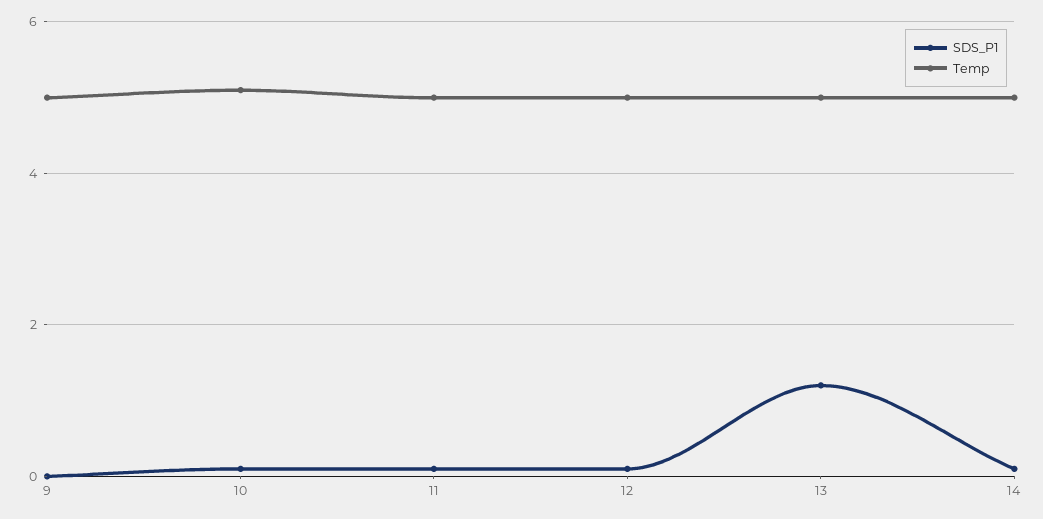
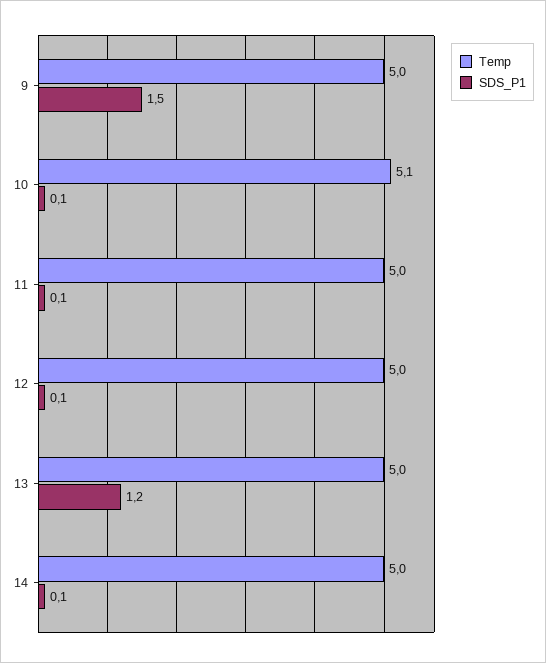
  {
    "SDS_P1": {
-     "9": 0,
+     "9": 1.5,
      "10": 0.1,
      "11": 0.1,
      "12": 0.1,
      "13": 1.2,
      "14": 0.1
    },
    "Temp": {
      "9": 5,
      "10": 5.1,
      "11": 5,
      "12": 5,
      "13": 5,
      "14": 5
    }
  }

